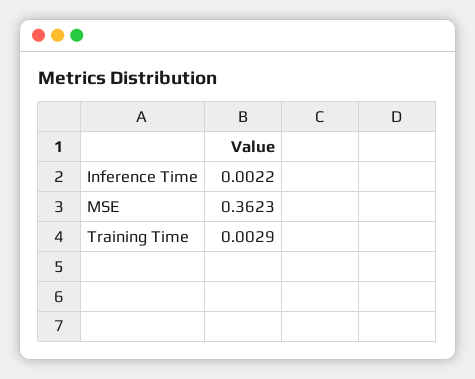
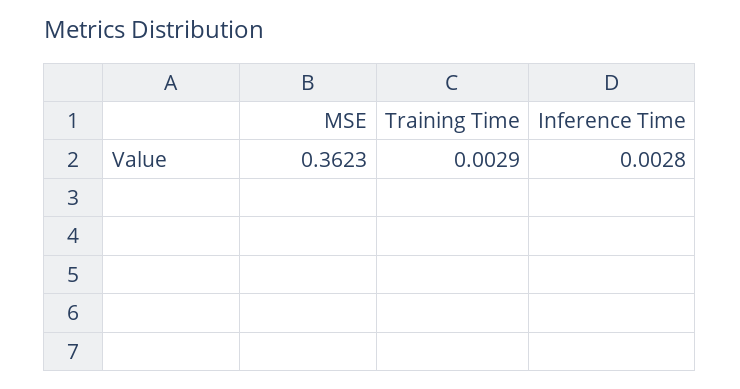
  {
-   "Inference Time": 0.0022,
+   "Inference Time": 0.0028,
    "MSE": 0.3623,
    "Training Time": 0.0029
  }

